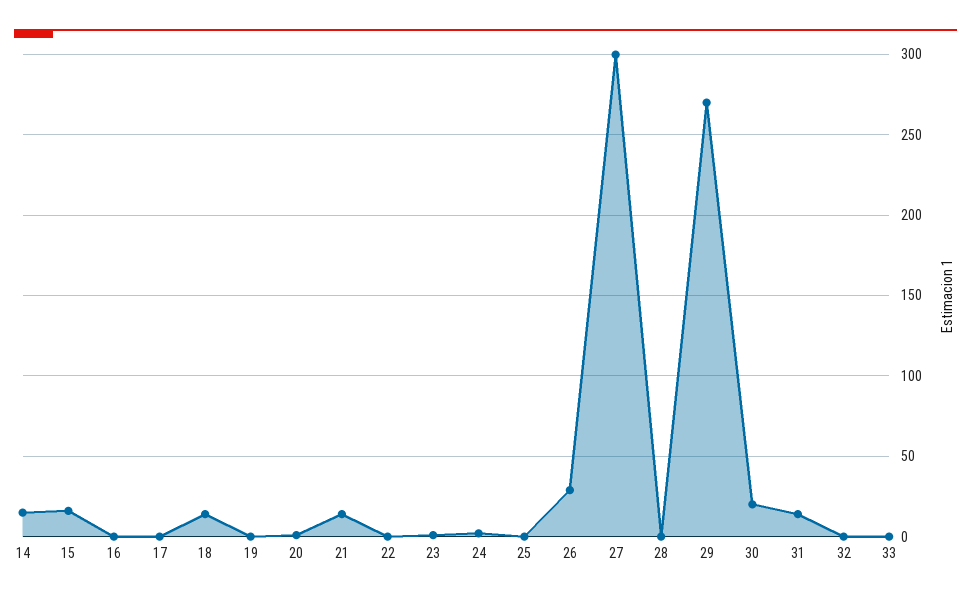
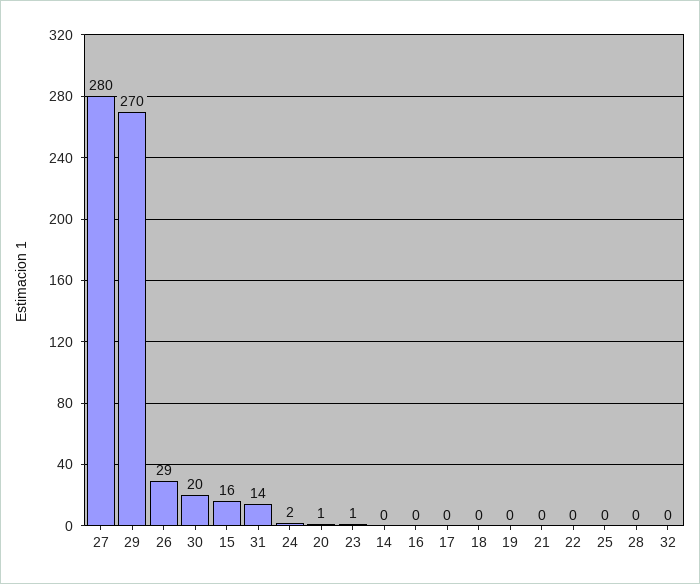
  {
-   "14": 15,
+   "14": 0,
    "15": 16,
    "16": 0,
    "17": 0,
-   "18": 15,
+   "18": 0,
    "19": 0,
    "20": 1,
-   "21": 15,
+   "21": 0,
    "22": 0,
    "23": 1,
    "24": 2,
    "25": 0,
    "26": 29,
-   "27": 300,
+   "27": 280,
    "28": 0,
    "29": 270,
    "30": 20,
    "31": 14,
-   "32": 0,
+   "32": 0
-   "33": 0
  }

